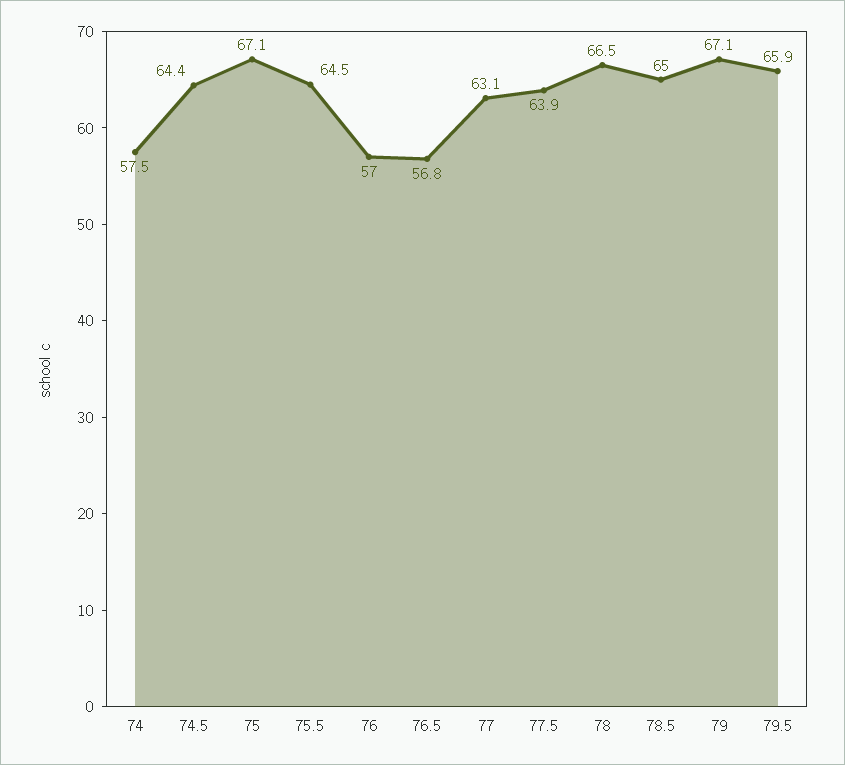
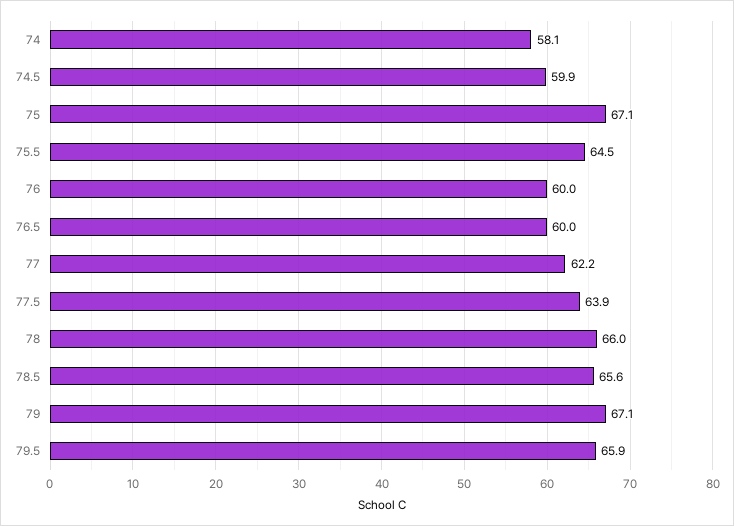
  {
-   "74": 57.5,
+   "74": 58.1,
-   "74.5": 64.4,
+   "74.5": 59.9,
    "75": 67.1,
    "75.5": 64.5,
-   "76": 57,
+   "76": 60,
-   "76.5": 56.8,
+   "76.5": 60,
-   "77": 63.1,
+   "77": 62.2,
    "77.5": 63.9,
-   "78": 66.5,
+   "78": 66,
-   "78.5": 65,
+   "78.5": 65.6,
    "79": 67.1,
    "79.5": 65.9
  }

